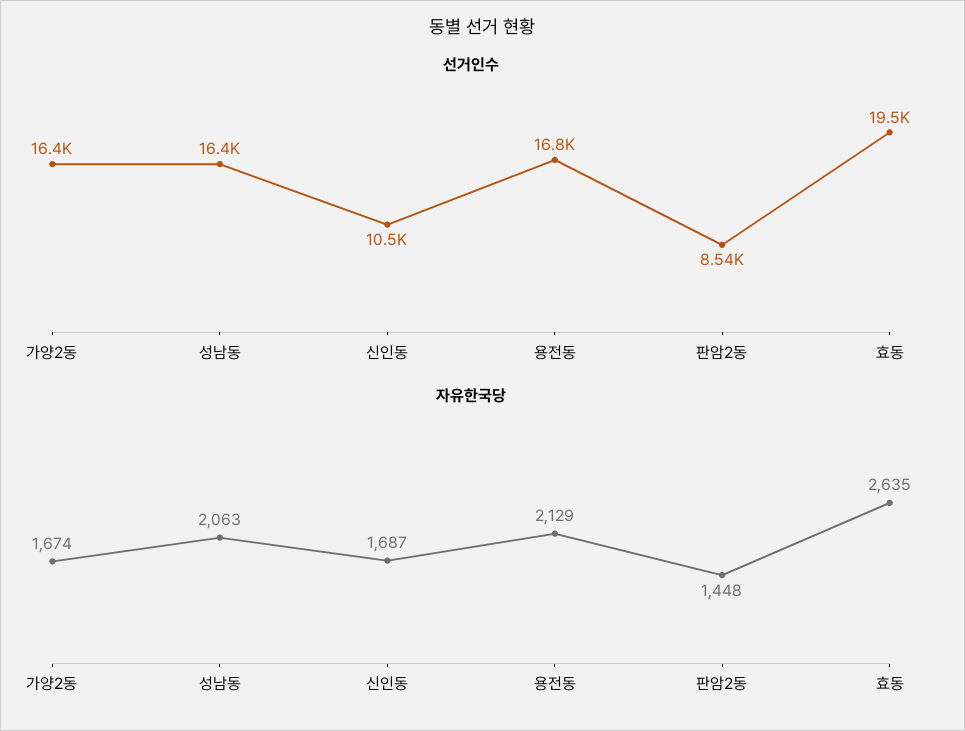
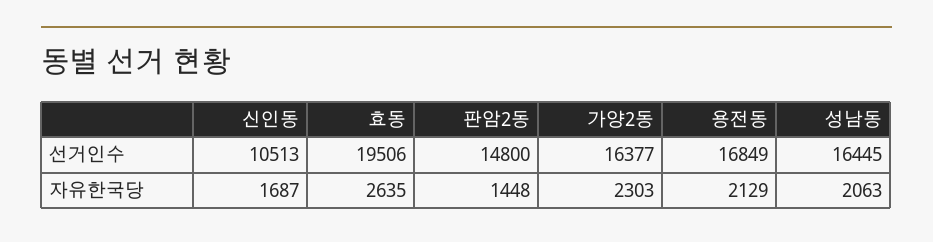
  {
    "선거인수": {
      "가양2동": 16377,
      "성남동": 16445,
      "신인동": 10513,
      "용전동": 16849,
-     "판암2동": 8540,
+     "판암2동": 14800,
      "효동": 19506
    },
    "자유한국당": {
-     "가양2동": 1674,
+     "가양2동": 2303,
      "성남동": 2063,
      "신인동": 1687,
      "용전동": 2129,
      "판암2동": 1448,
      "효동": 2635
    }
  }

